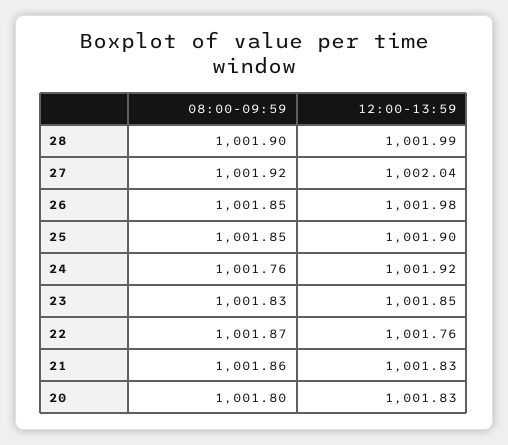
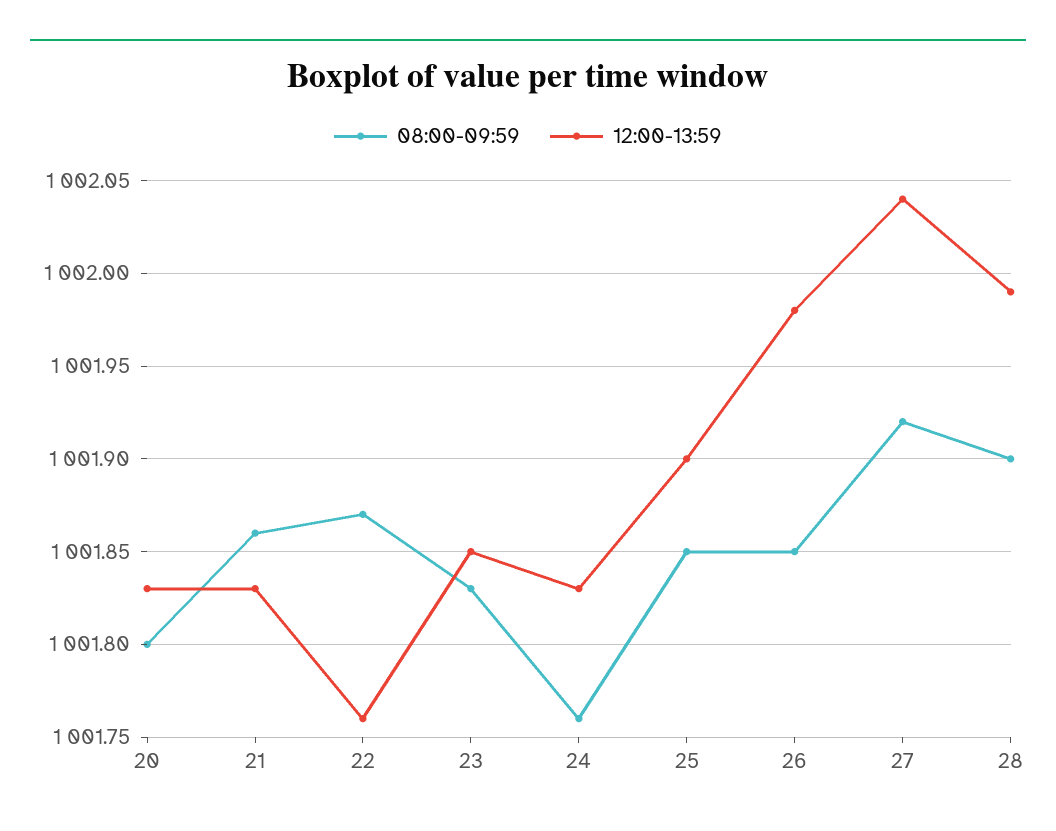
  {
    "08:00-09:59": {
      "28": 1001.9,
      "27": 1001.92,
      "26": 1001.85,
      "25": 1001.85,
      "24": 1001.76,
      "23": 1001.83,
      "22": 1001.87,
      "21": 1001.86,
      "20": 1001.8
    },
    "12:00-13:59": {
      "28": 1001.99,
      "27": 1002.04,
      "26": 1001.98,
      "25": 1001.9,
-     "24": 1001.92,
+     "24": 1001.83,
      "23": 1001.85,
      "22": 1001.76,
      "21": 1001.83,
      "20": 1001.83
    }
  }

